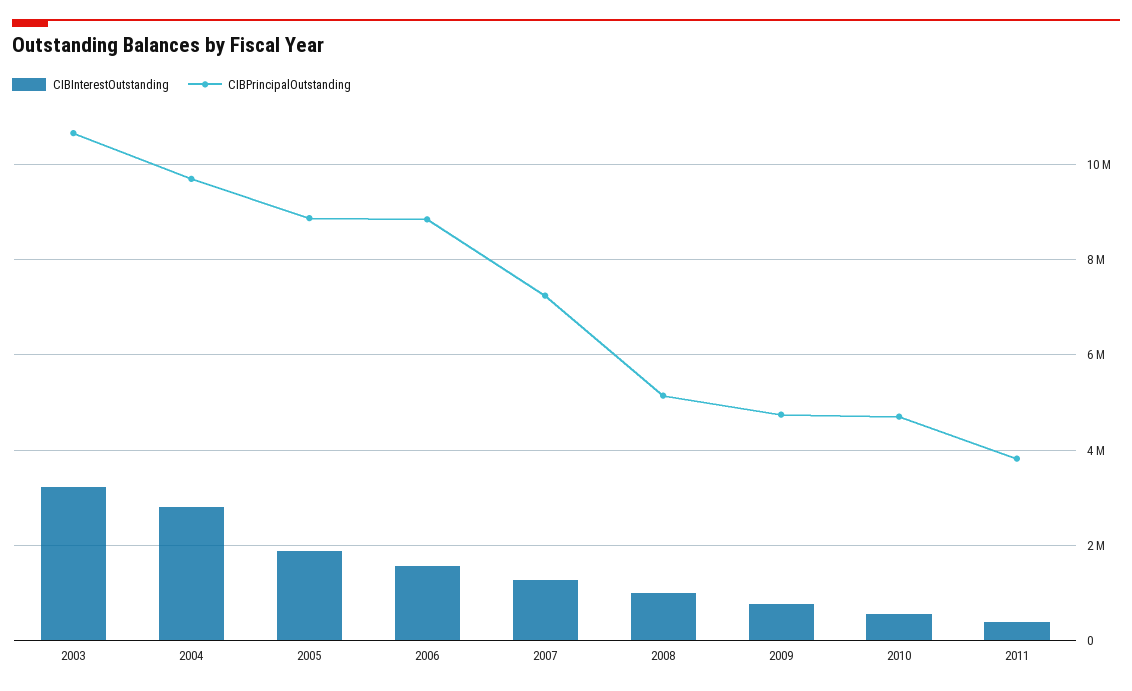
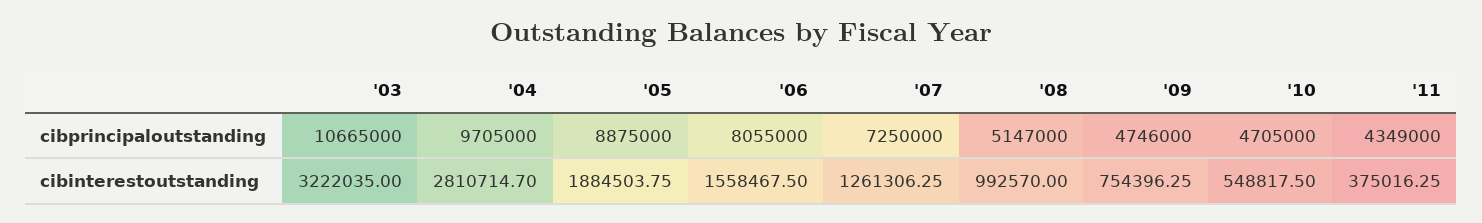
  {
    "CIBInterestOutstanding": {
      "2003": 3222035,
      "2004": 2810714.7,
      "2005": 1884503.75,
      "2006": 1558467.5,
      "2007": 1261306.25,
      "2008": 992570,
      "2009": 754396.25,
      "2010": 548817.5,
      "2011": 375016.25
    },
    "CIBPrincipalOutstanding": {
      "2003": 10665000,
      "2004": 9705000,
      "2005": 8875000,
-     "2006": 8800000,
+     "2006": 8055000,
      "2007": 7250000,
      "2008": 5147000,
      "2009": 4746000,
      "2010": 4705000,
-     "2011": 3800000
+     "2011": 4349000
    }
  }

